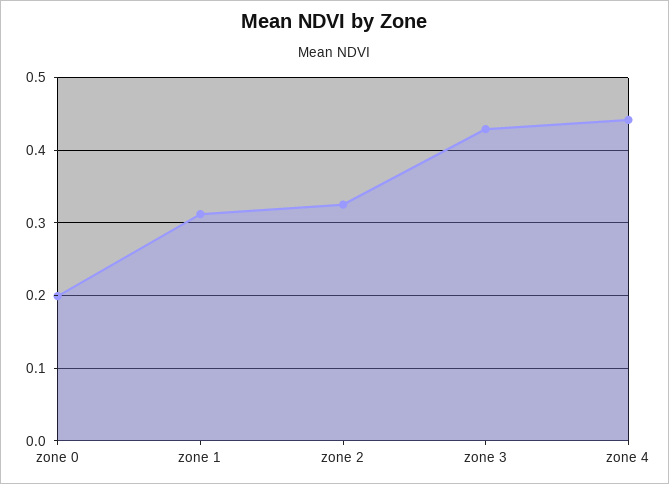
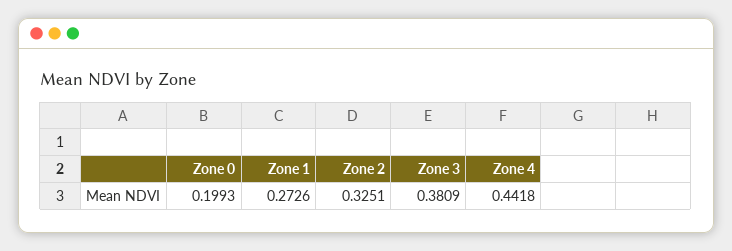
  {
    "zone 0": 0.1993,
-   "zone 1": 0.31,
+   "zone 1": 0.2726,
    "zone 2": 0.3251,
-   "zone 3": 0.43,
+   "zone 3": 0.3809,
    "zone 4": 0.4418
  }

